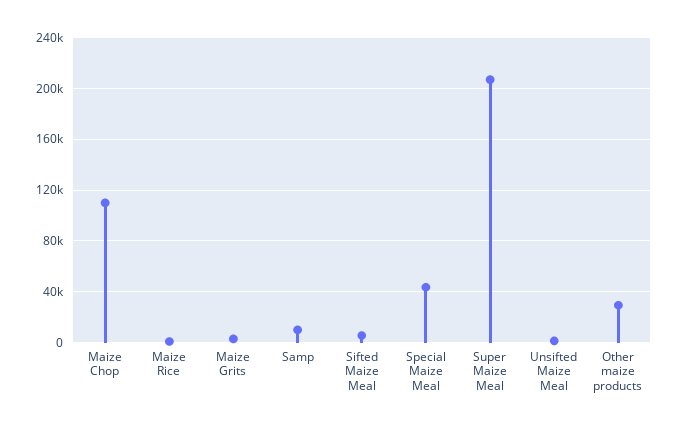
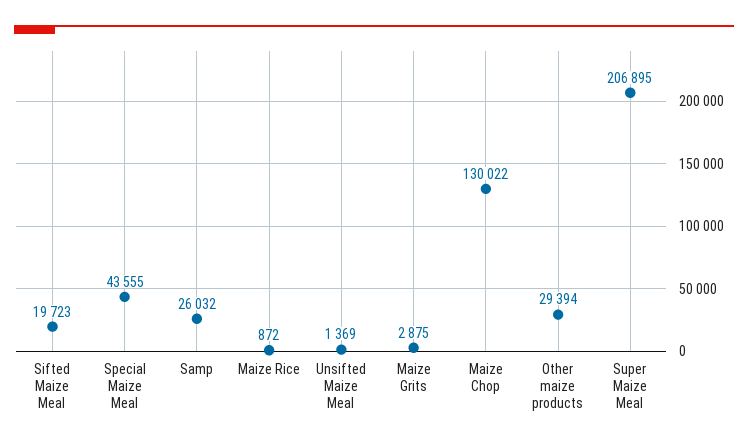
  {
-   "Maize Chop": 110000,
+   "Maize Chop": 130022,
    "Maize Rice": 872,
    "Maize Grits": 2875,
-   "Samp": 10000,
+   "Samp": 26032,
-   "Sifted Maize Meal": 5000,
+   "Sifted Maize Meal": 19723,
    "Special Maize Meal": 43555,
    "Super Maize Meal": 206895,
    "Unsifted Maize Meal": 1369,
    "Other maize products": 29394
  }

